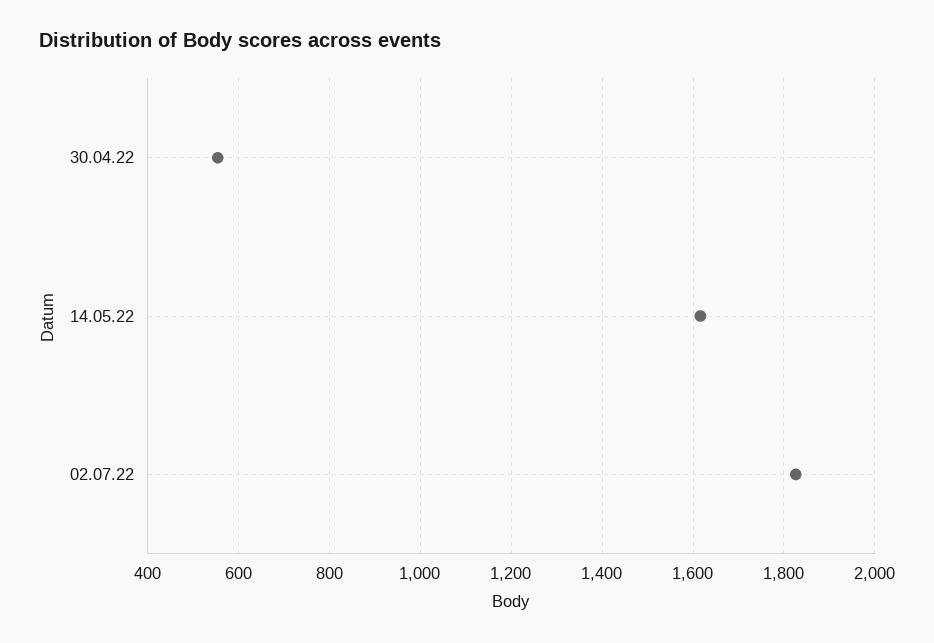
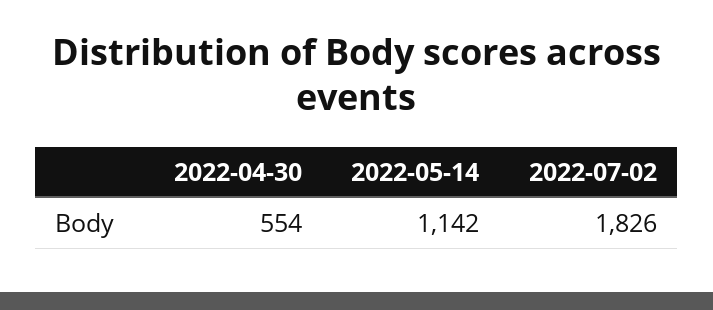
  {
    "30.04.22": 554,
-   "14.05.22": 1620,
+   "14.05.22": 1142,
    "02.07.22": 1826
  }

